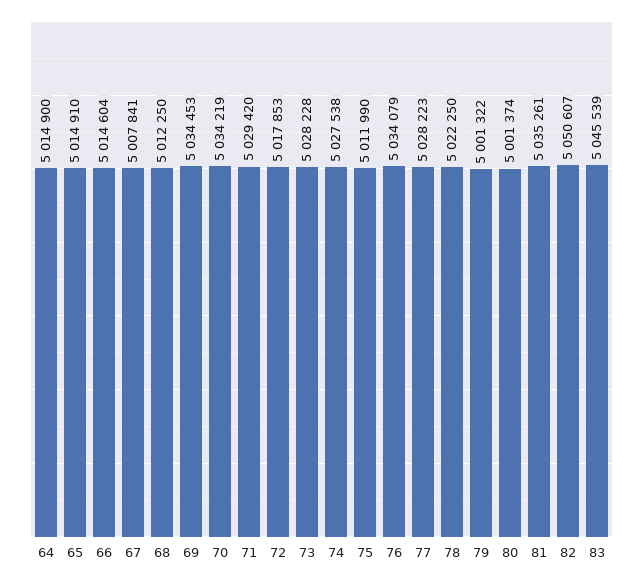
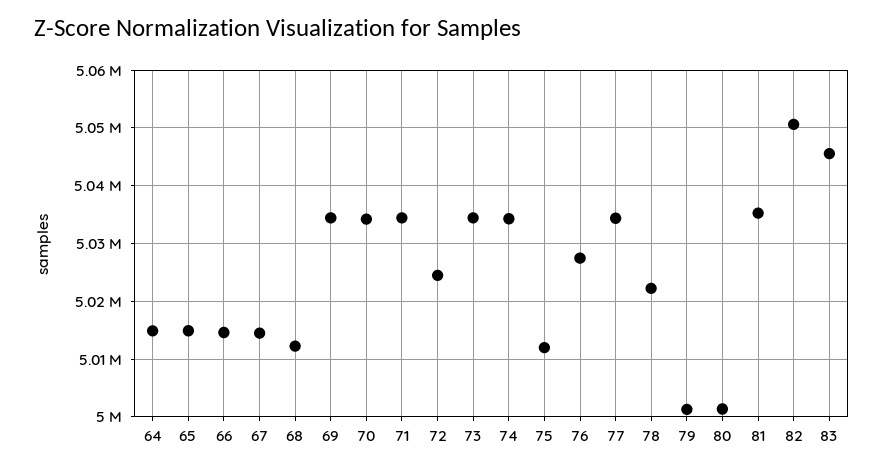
  {
    "64": 5014900,
    "65": 5014910,
    "66": 5014604,
-   "67": 5007841,
+   "67": 5014000,
    "68": 5012250,
    "69": 5034453,
    "70": 5034219,
-   "71": 5029420,
+   "71": 5034000,
-   "72": 5017853,
+   "72": 5024000,
-   "73": 5028228,
+   "73": 5034000,
-   "74": 5027538,
+   "74": 5034000,
    "75": 5011990,
-   "76": 5034079,
+   "76": 5028000,
-   "77": 5028223,
+   "77": 5034000,
    "78": 5022250,
    "79": 5001322,
    "80": 5001374,
    "81": 5035261,
    "82": 5050607,
    "83": 5045539
  }

